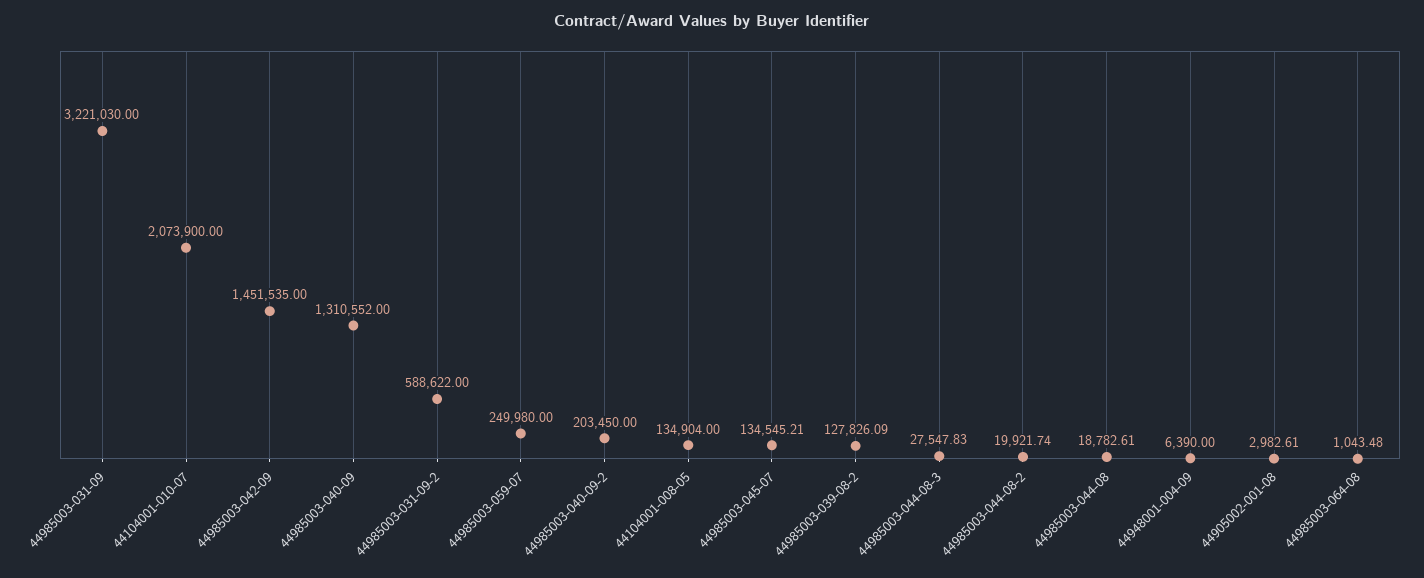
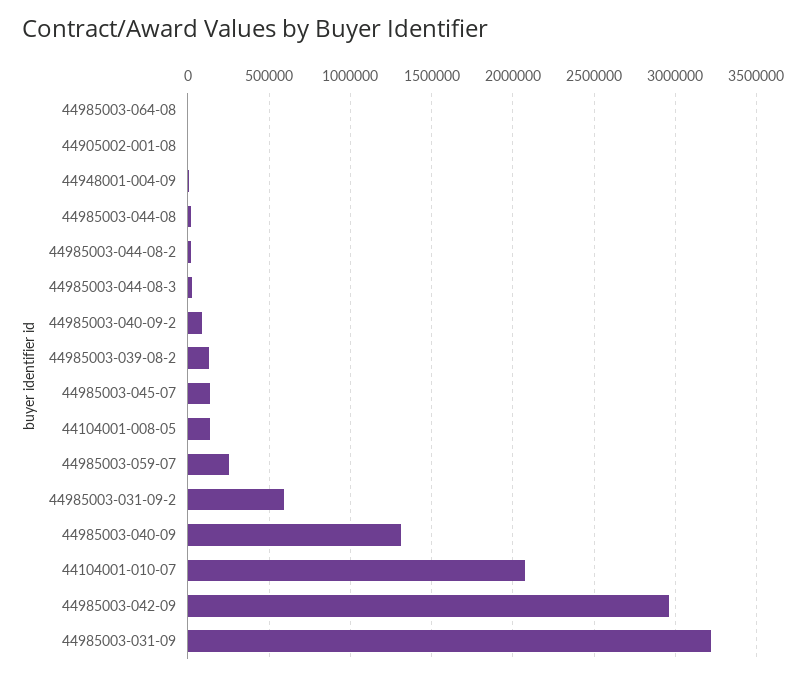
  {
    "44985003-031-09": 3221030,
    "44104001-010-07": 2073900,
-   "44985003-042-09": 1451535,
+   "44985003-042-09": 2950000,
    "44985003-040-09": 1310552,
    "44985003-031-09-2": 588622,
    "44985003-059-07": 249980,
-   "44985003-040-09-2": 203450,
+   "44985003-040-09-2": 100000,
    "44104001-008-05": 134904,
    "44985003-045-07": 134545.21,
    "44985003-039-08-2": 127826.09,
    "44985003-044-08-3": 27547.83,
    "44985003-044-08-2": 19921.74,
    "44985003-044-08": 18782.61,
    "44948001-004-09": 6390,
    "44905002-001-08": 2982.61,
    "44985003-064-08": 1043.48
  }

